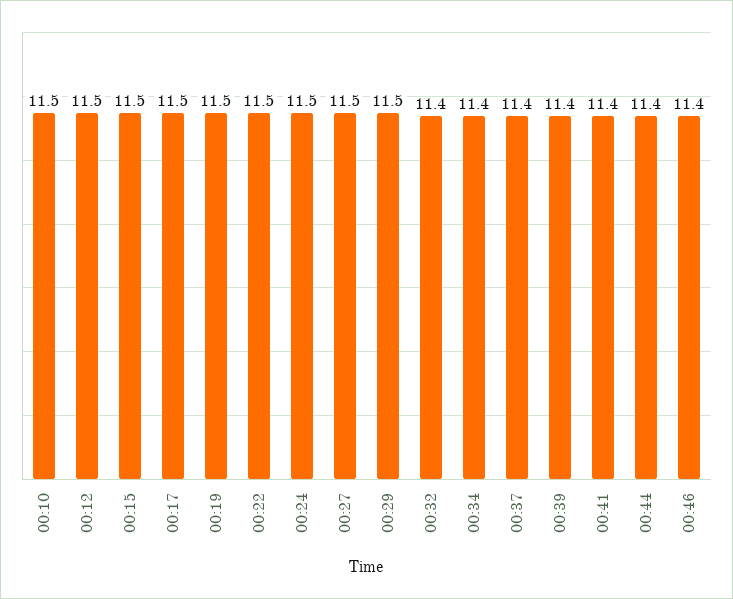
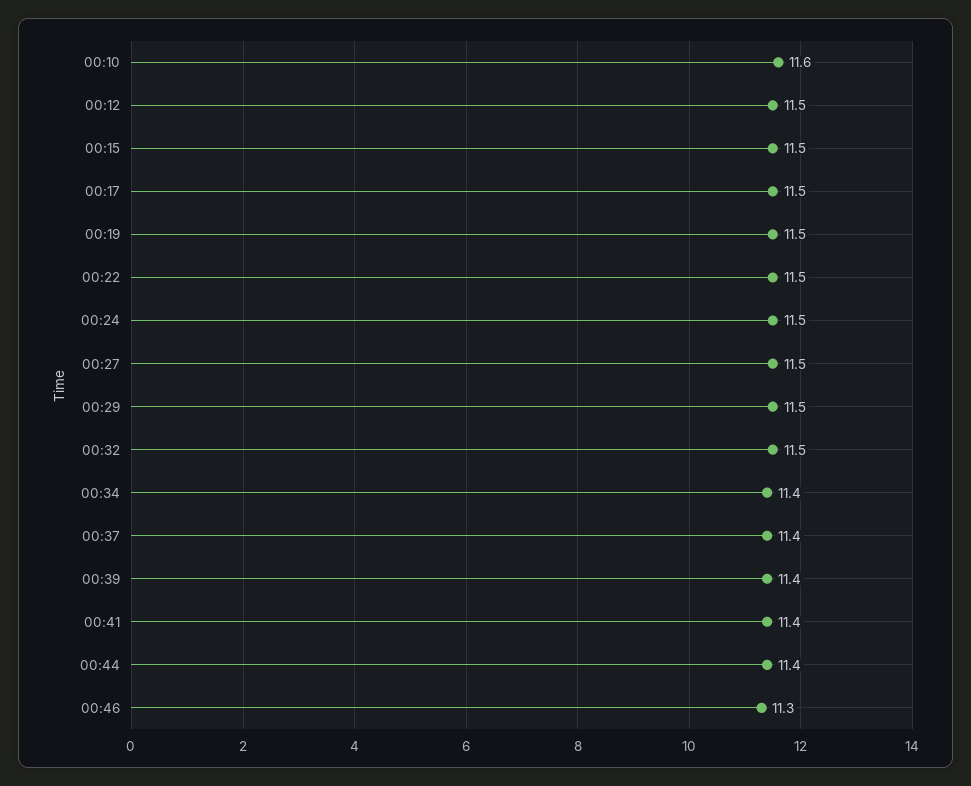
  {
-   "00:10": 11.5,
+   "00:10": 11.6,
    "00:12": 11.5,
    "00:15": 11.5,
    "00:17": 11.5,
    "00:19": 11.5,
    "00:22": 11.5,
    "00:24": 11.5,
    "00:27": 11.5,
    "00:29": 11.5,
-   "00:32": 11.4,
+   "00:32": 11.5,
    "00:34": 11.4,
    "00:37": 11.4,
    "00:39": 11.4,
    "00:41": 11.4,
    "00:44": 11.4,
-   "00:46": 11.4
+   "00:46": 11.3
  }

